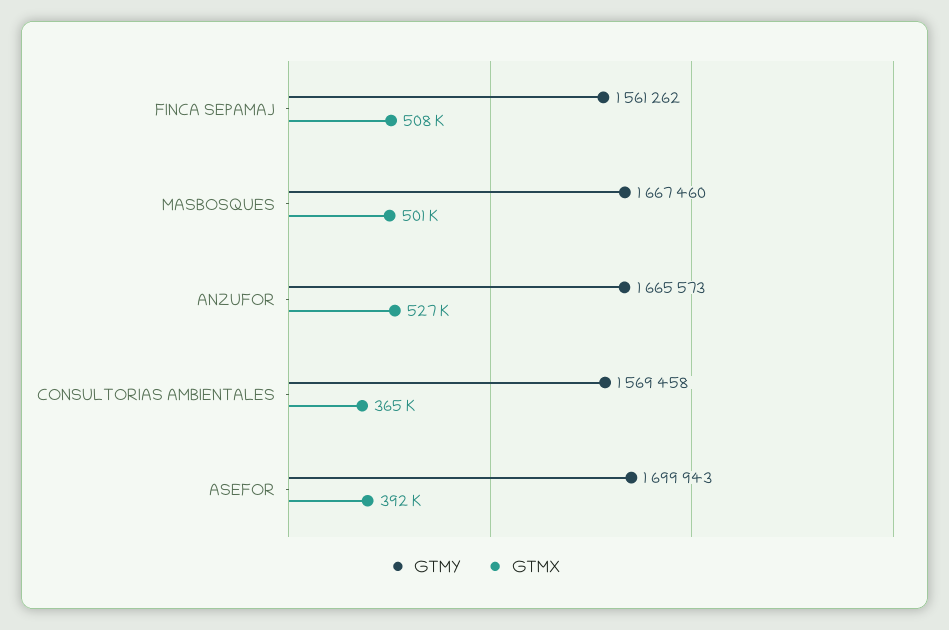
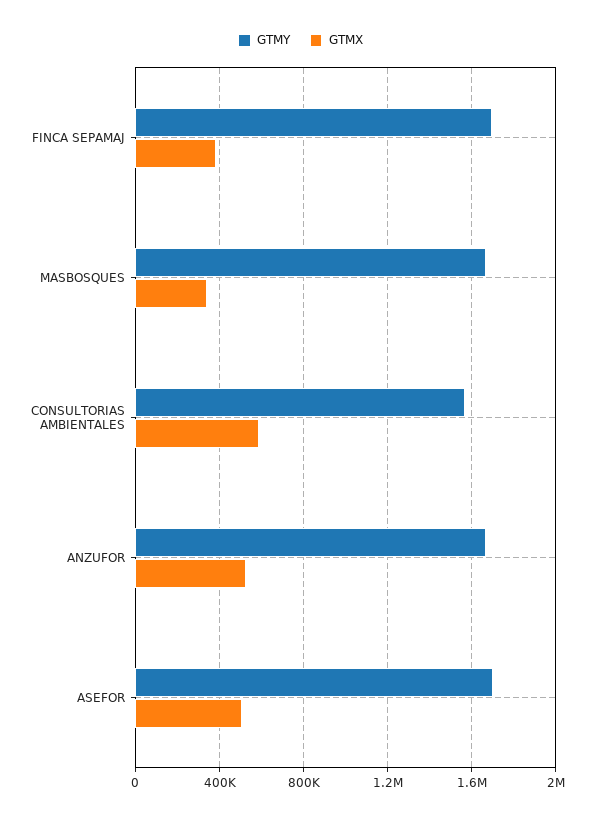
  {
    "GTMY": {
-     "FINCA SEPAMAJ": 1561262,
+     "FINCA SEPAMAJ": 1700000,
      "MASBOSQUES": 1667460,
      "ANZUFOR": 1665573,
      "CONSULTORIAS AMBIENTALES": 1569458,
      "ASEFOR": 1699943
    },
    "GTMX": {
-     "FINCA SEPAMAJ": 508000,
+     "FINCA SEPAMAJ": 400000,
-     "MASBOSQUES": 501000,
+     "MASBOSQUES": 350000,
      "ANZUFOR": 527000,
-     "CONSULTORIAS AMBIENTALES": 365000,
+     "CONSULTORIAS AMBIENTALES": 600000,
-     "ASEFOR": 392000
+     "ASEFOR": 500000
    }
  }

